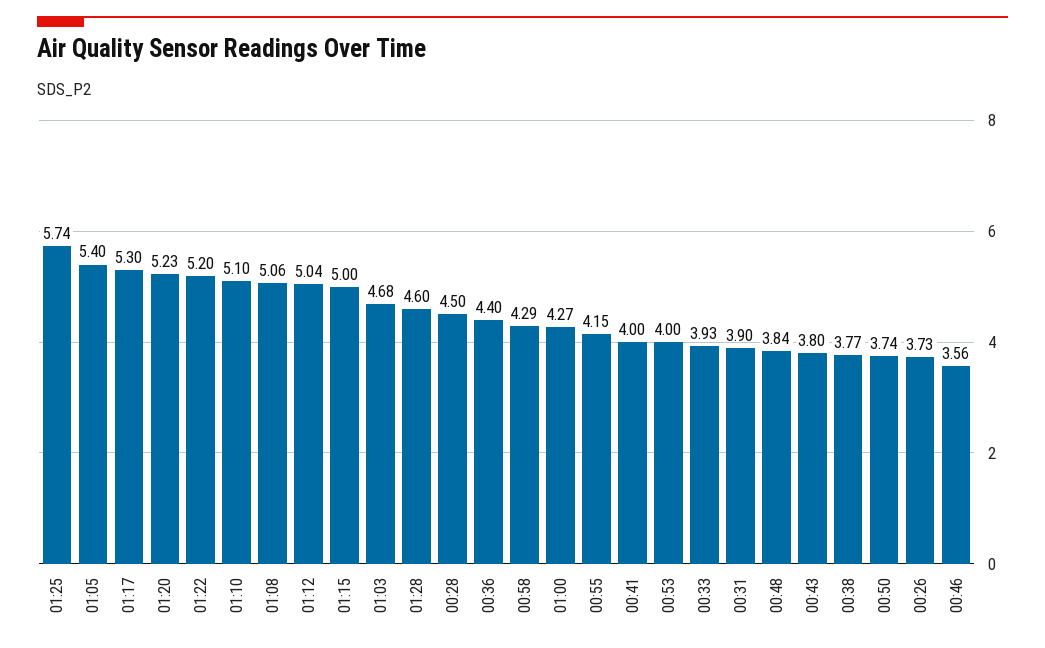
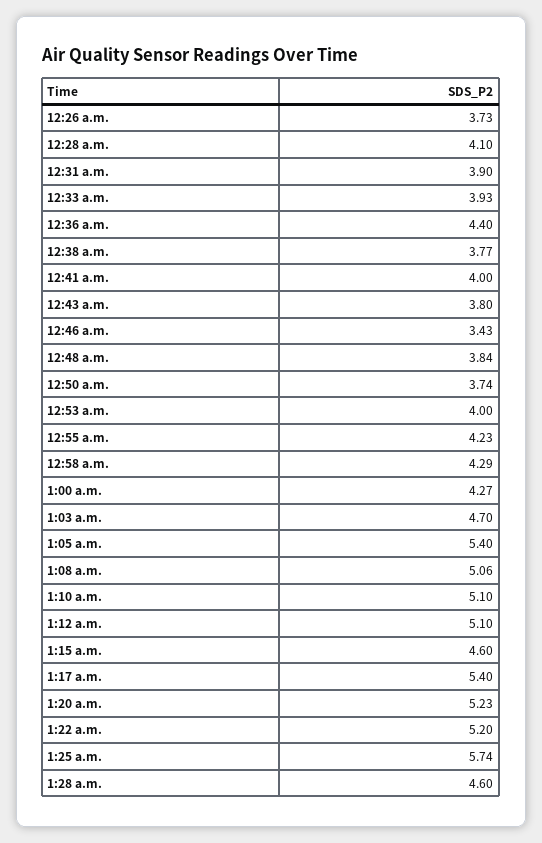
  {
    "01:25": 5.74,
    "01:05": 5.4,
-   "01:17": 5.3,
+   "01:17": 5.4,
    "01:20": 5.23,
    "01:22": 5.2,
    "01:10": 5.1,
    "01:08": 5.06,
-   "01:12": 5.04,
+   "01:12": 5.1,
-   "01:15": 5,
+   "01:15": 4.6,
-   "01:03": 4.68,
+   "01:03": 4.7,
    "01:28": 4.6,
-   "00:28": 4.5,
+   "00:28": 4.1,
    "00:36": 4.4,
    "00:58": 4.29,
    "01:00": 4.27,
-   "00:55": 4.15,
+   "00:55": 4.23,
    "00:41": 4,
    "00:53": 4,
    "00:33": 3.93,
    "00:31": 3.9,
    "00:48": 3.84,
    "00:43": 3.8,
    "00:38": 3.77,
    "00:50": 3.74,
    "00:26": 3.73,
-   "00:46": 3.56
+   "00:46": 3.43
  }

